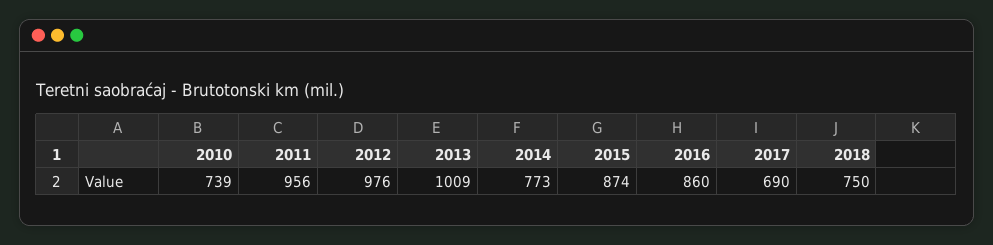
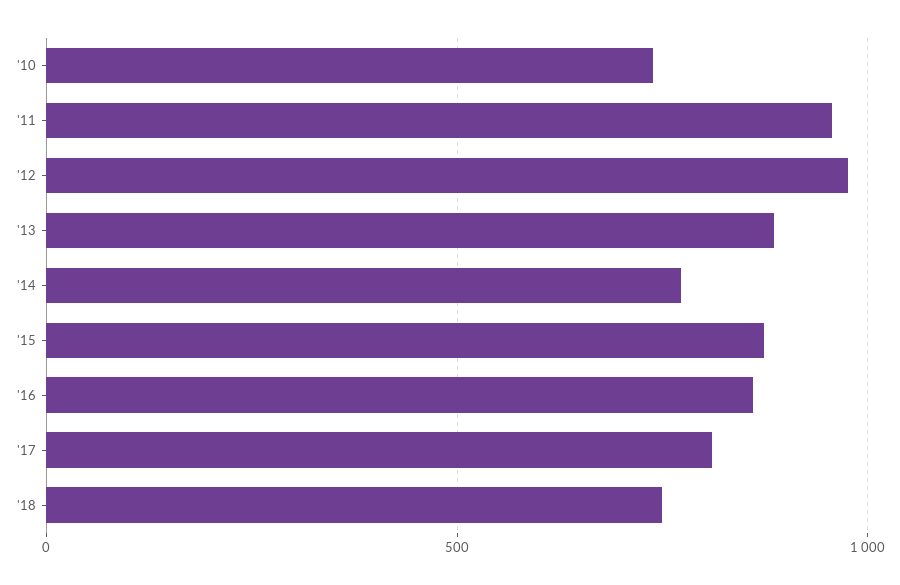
  {
    "2010": 739,
    "2011": 956,
    "2012": 976,
-   "2013": 1009,
+   "2013": 900,
    "2014": 773,
    "2015": 874,
    "2016": 860,
-   "2017": 690,
+   "2017": 800,
    "2018": 750
  }

